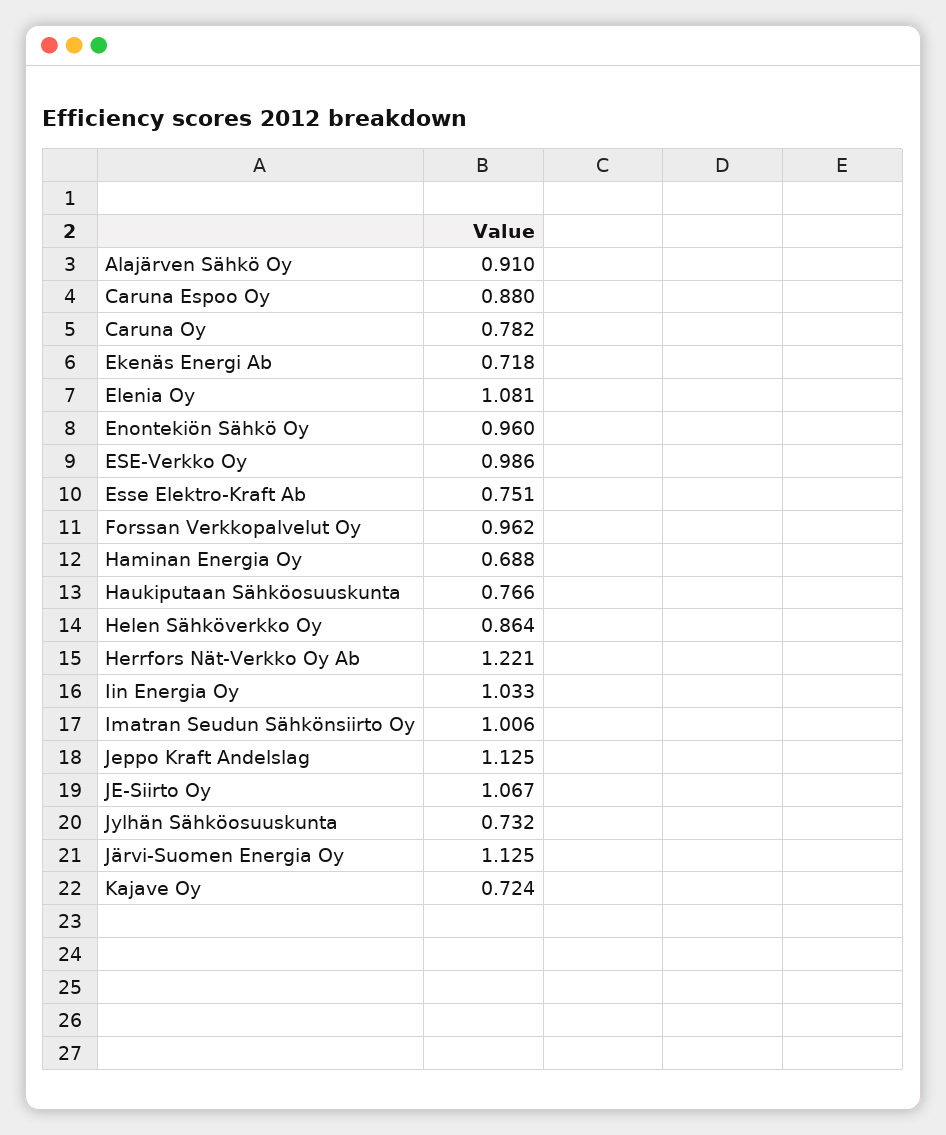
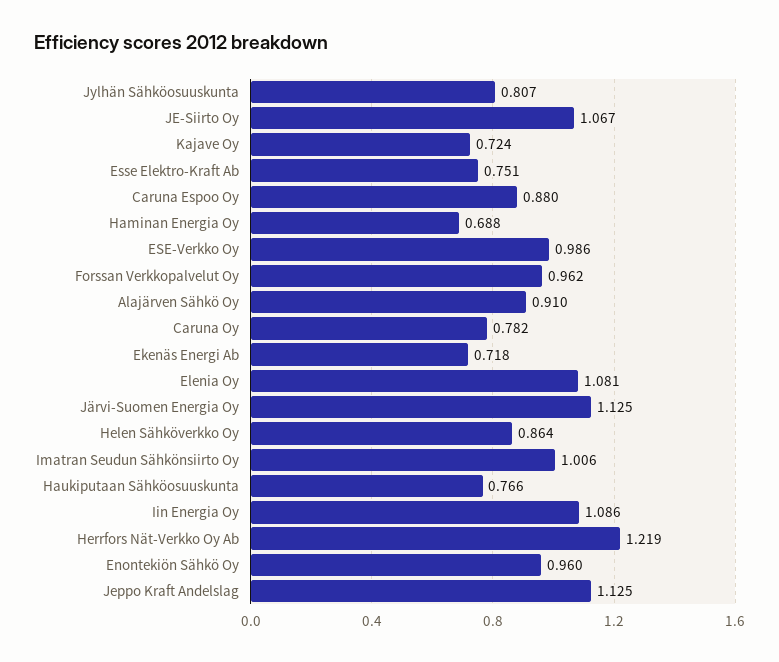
  {
    "Alajärven Sähkö Oy": 0.91,
    "Caruna Espoo Oy": 0.88,
    "Caruna Oy": 0.782,
    "Ekenäs Energi Ab": 0.718,
    "Elenia Oy": 1.081,
    "Enontekiön Sähkö Oy": 0.96,
    "ESE-Verkko Oy": 0.986,
    "Esse Elektro-Kraft Ab": 0.751,
    "Forssan Verkkopalvelut Oy": 0.962,
    "Haminan Energia Oy": 0.688,
    "Haukiputaan Sähköosuuskunta": 0.766,
    "Helen Sähköverkko Oy": 0.864,
-   "Herrfors Nät-Verkko Oy Ab": 1.221,
+   "Herrfors Nät-Verkko Oy Ab": 1.219,
-   "Iin Energia Oy": 1.033,
+   "Iin Energia Oy": 1.086,
    "Imatran Seudun Sähkönsiirto Oy": 1.006,
    "Jeppo Kraft Andelslag": 1.125,
    "JE-Siirto Oy": 1.067,
-   "Jylhän Sähköosuuskunta": 0.732,
+   "Jylhän Sähköosuuskunta": 0.807,
    "Järvi-Suomen Energia Oy": 1.125,
    "Kajave Oy": 0.724
  }

